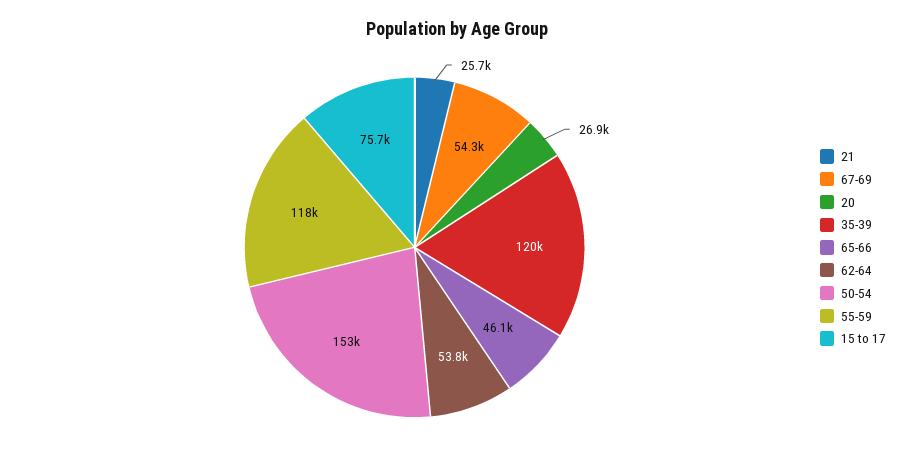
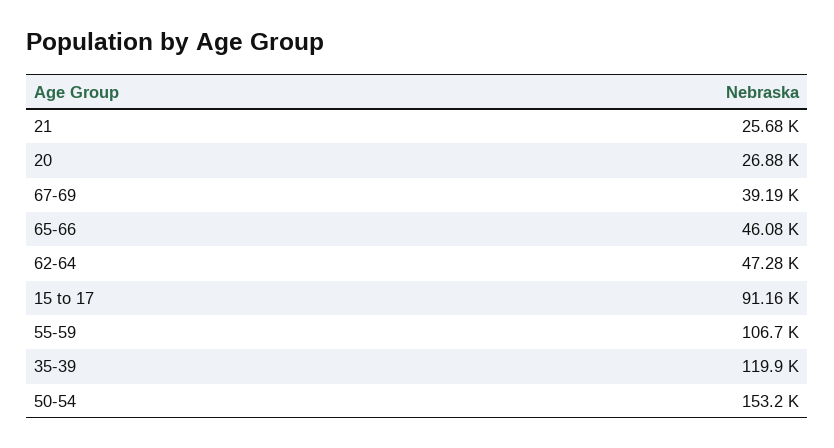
  {
    "21": 25680,
-   "67-69": 54300,
+   "67-69": 39190,
    "20": 26880,
    "35-39": 119900,
    "65-66": 46080,
-   "62-64": 53800,
+   "62-64": 47280,
    "50-54": 153200,
-   "55-59": 118000,
+   "55-59": 106700,
-   "15 to 17": 75700
+   "15 to 17": 91160
  }

